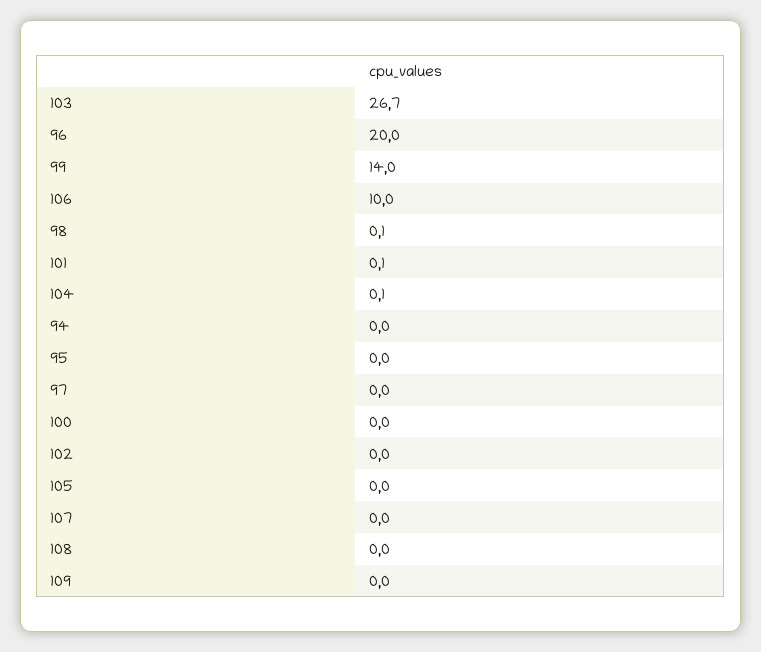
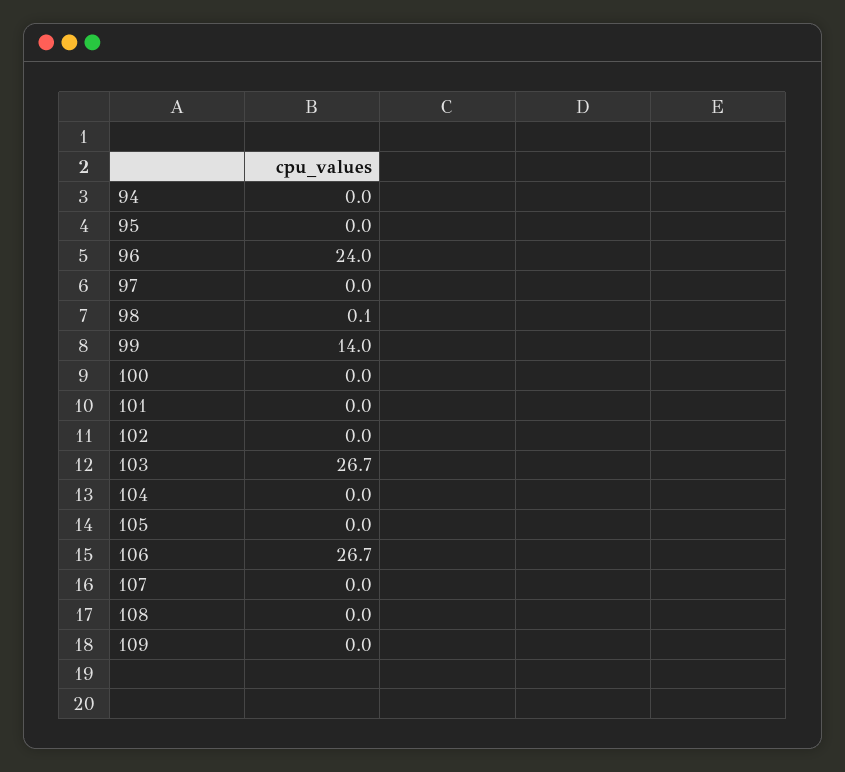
  {
    "103": 26.7,
-   "96": 20,
+   "96": 24,
    "99": 14,
-   "106": 10,
+   "106": 26.7,
    "98": 0.1,
-   "101": 0.1,
+   "101": 0,
-   "104": 0.1,
+   "104": 0,
    "94": 0,
    "95": 0,
    "97": 0,
    "100": 0,
    "102": 0,
    "105": 0,
    "107": 0,
    "108": 0,
    "109": 0
  }

